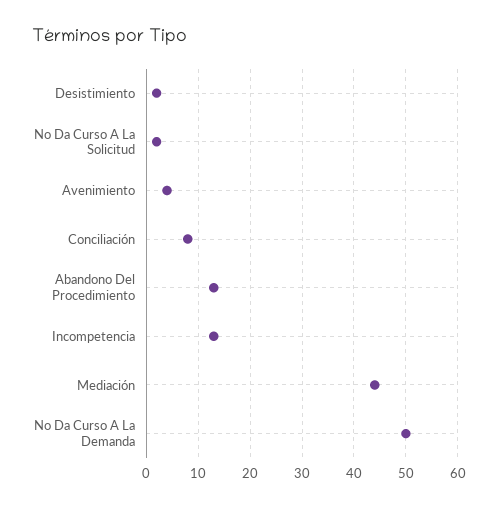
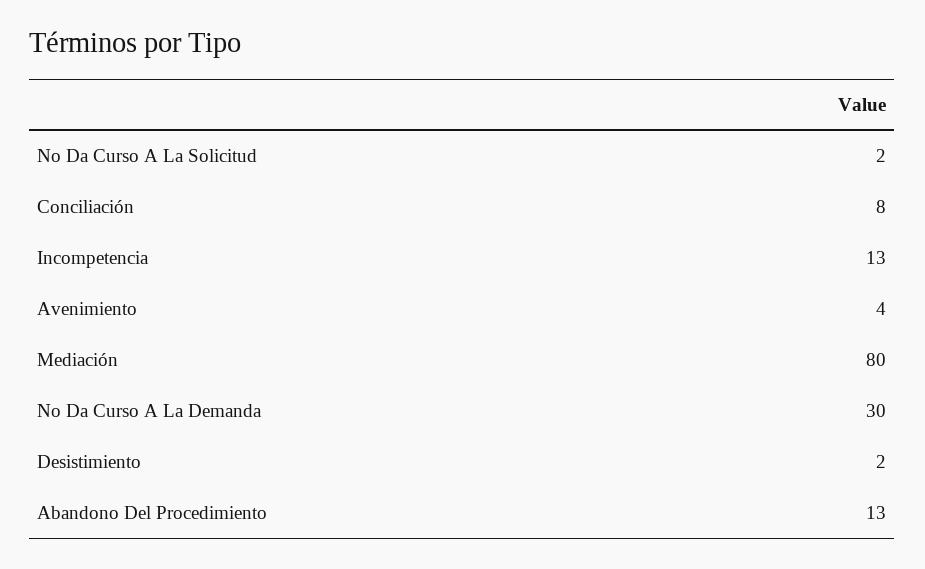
  {
    "Desistimiento": 2,
    "No Da Curso A La Solicitud": 2,
    "Avenimiento": 4,
    "Conciliación": 8,
    "Abandono Del Procedimiento": 13,
    "Incompetencia": 13,
-   "Mediación": 45,
+   "Mediación": 80,
-   "No Da Curso A La Demanda": 50
+   "No Da Curso A La Demanda": 30
  }

